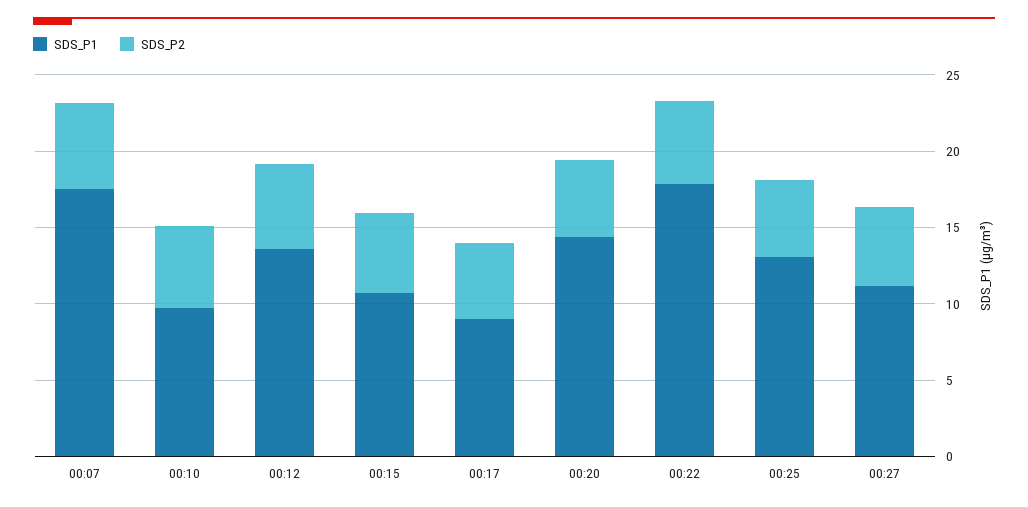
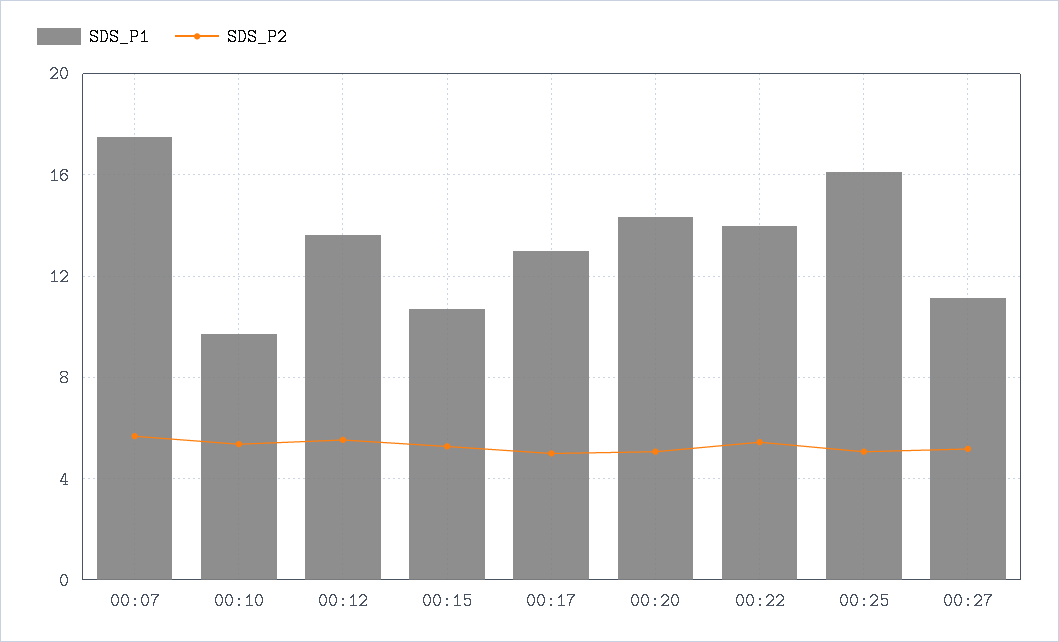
  {
    "SDS_P1": {
      "00:07": 17.5,
      "00:10": 9.5,
      "00:12": 13.5,
      "00:15": 10.5,
-     "00:17": 9,
+     "00:17": 13,
      "00:20": 14.5,
-     "00:22": 18,
+     "00:22": 14,
-     "00:25": 13,
+     "00:25": 16,
      "00:27": 11
    },
    "SDS_P2": {
      "00:07": 5.5,
      "00:10": 5.5,
      "00:12": 5.5,
      "00:15": 5.5,
      "00:17": 5,
      "00:20": 5,
      "00:22": 5.5,
      "00:25": 5,
      "00:27": 5
    }
  }

